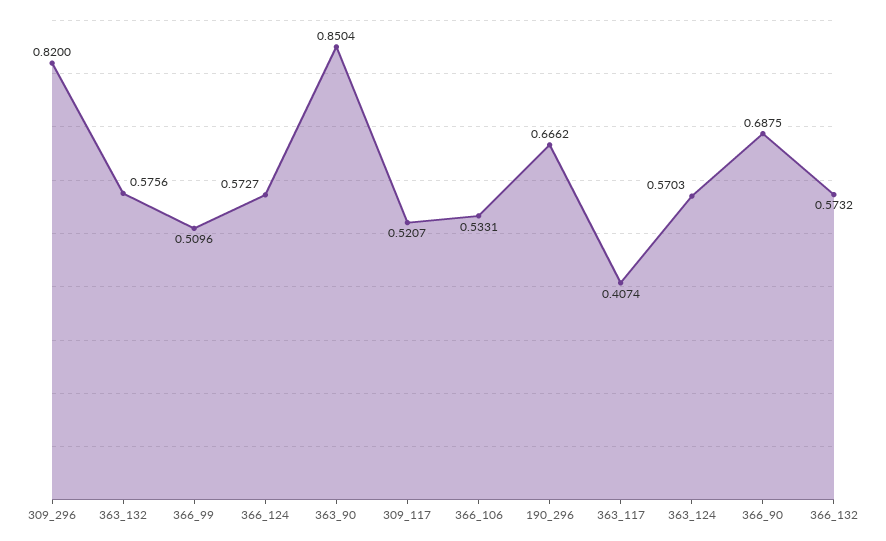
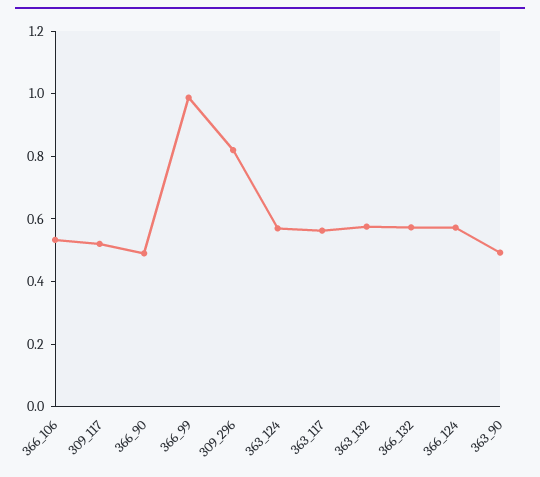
  {
    "309_296": 0.82,
    "363_132": 0.5756,
-   "366_99": 0.5096,
+   "366_99": 1,
    "366_124": 0.5727,
-   "363_90": 0.8504,
+   "363_90": 0.5,
    "309_117": 0.5207,
    "366_106": 0.5331,
-   "190_296": 0.6662,
-   "363_117": 0.4074,
+   "363_117": 0.55,
    "363_124": 0.5703,
-   "366_90": 0.6875,
+   "366_90": 0.5,
    "366_132": 0.5732
  }

